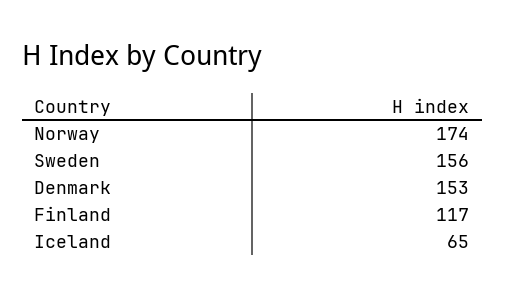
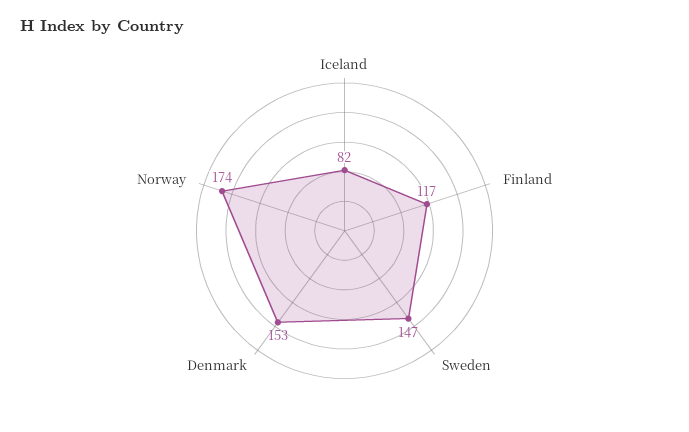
  {
    "Norway": 174,
-   "Sweden": 156,
+   "Sweden": 147,
    "Denmark": 153,
    "Finland": 117,
-   "Iceland": 65
+   "Iceland": 82
  }

